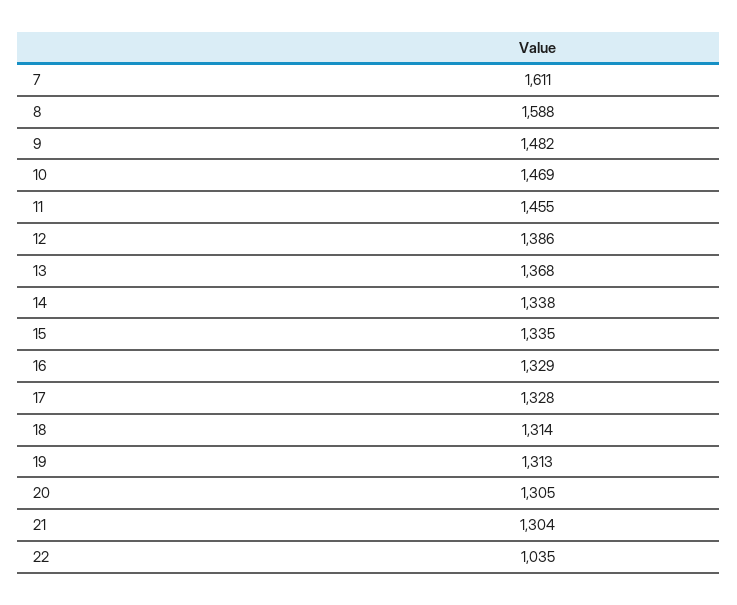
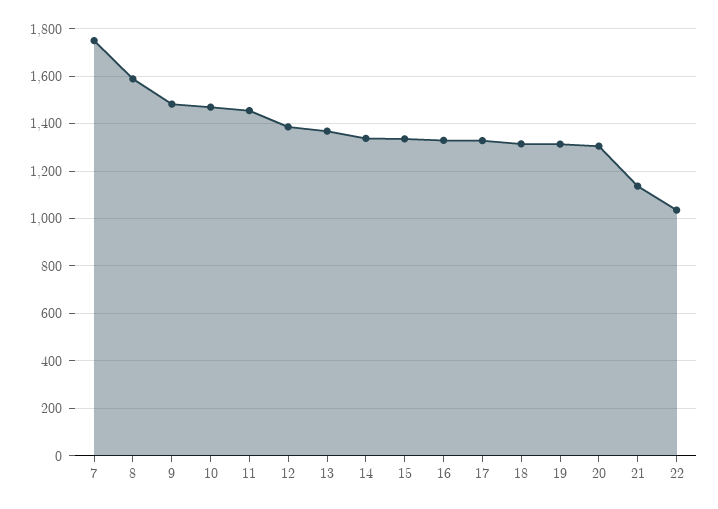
  {
-   "7": 1611,
+   "7": 1750,
    "8": 1588,
    "9": 1482,
    "10": 1469,
    "11": 1455,
    "12": 1386,
    "13": 1368,
    "14": 1338,
    "15": 1335,
    "16": 1329,
    "17": 1328,
    "18": 1314,
    "19": 1313,
    "20": 1305,
-   "21": 1304,
+   "21": 1150,
    "22": 1035
  }

